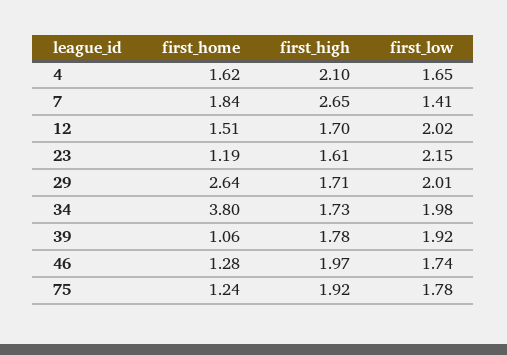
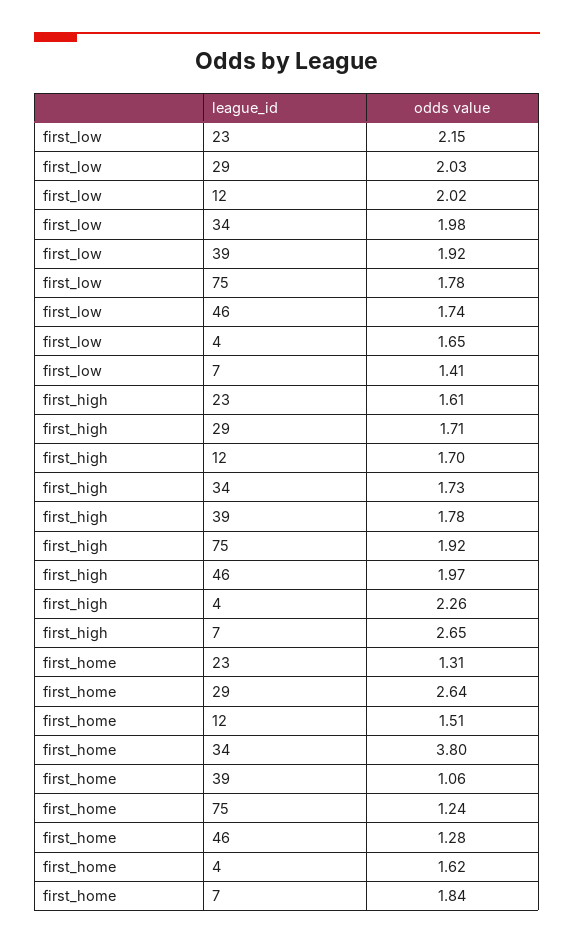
  {
    "first_home": {
      "4": 1.62,
      "7": 1.84,
      "12": 1.51,
-     "23": 1.19,
+     "23": 1.31,
      "29": 2.64,
      "34": 3.8,
      "39": 1.06,
      "46": 1.28,
      "75": 1.24
    },
    "first_high": {
-     "4": 2.1,
+     "4": 2.26,
      "7": 2.65,
      "12": 1.7,
      "23": 1.61,
      "29": 1.71,
      "34": 1.73,
      "39": 1.78,
      "46": 1.97,
      "75": 1.92
    },
    "first_low": {
      "4": 1.65,
      "7": 1.41,
      "12": 2.02,
      "23": 2.15,
-     "29": 2.01,
+     "29": 2.03,
      "34": 1.98,
      "39": 1.92,
      "46": 1.74,
      "75": 1.78
    }
  }

